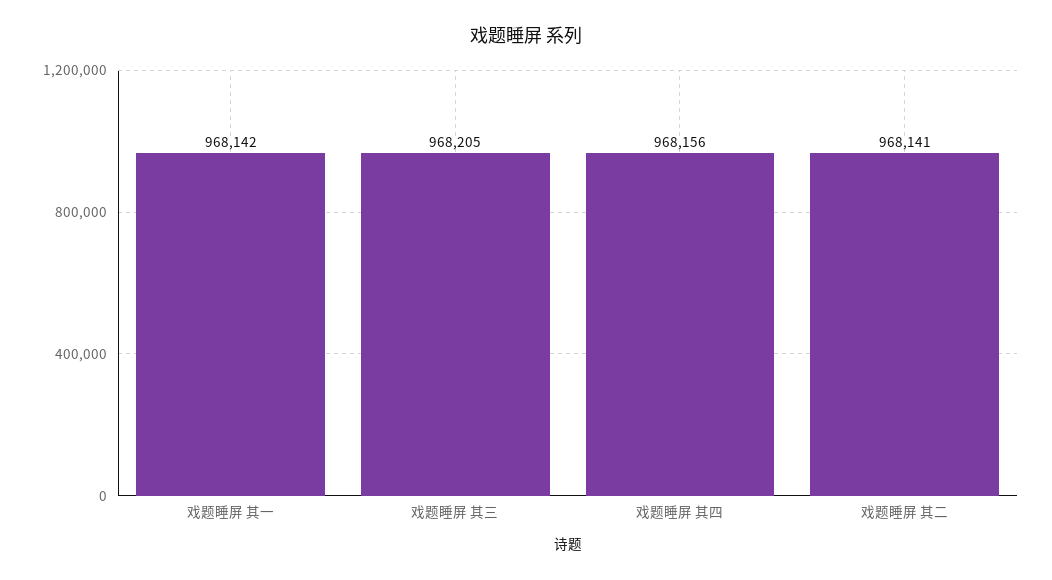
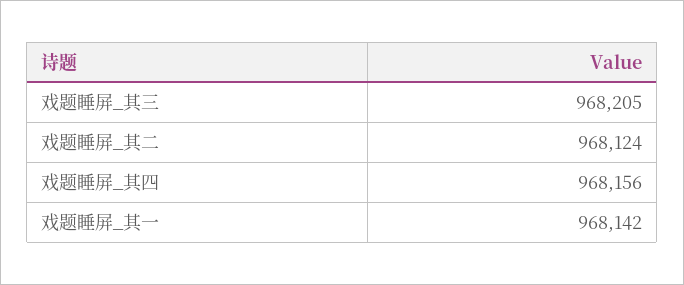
  {
    "戏题睡屏 其一": 968142,
    "戏题睡屏 其三": 968205,
    "戏题睡屏 其四": 968156,
-   "戏题睡屏 其二": 968141
+   "戏题睡屏 其二": 968124
  }

